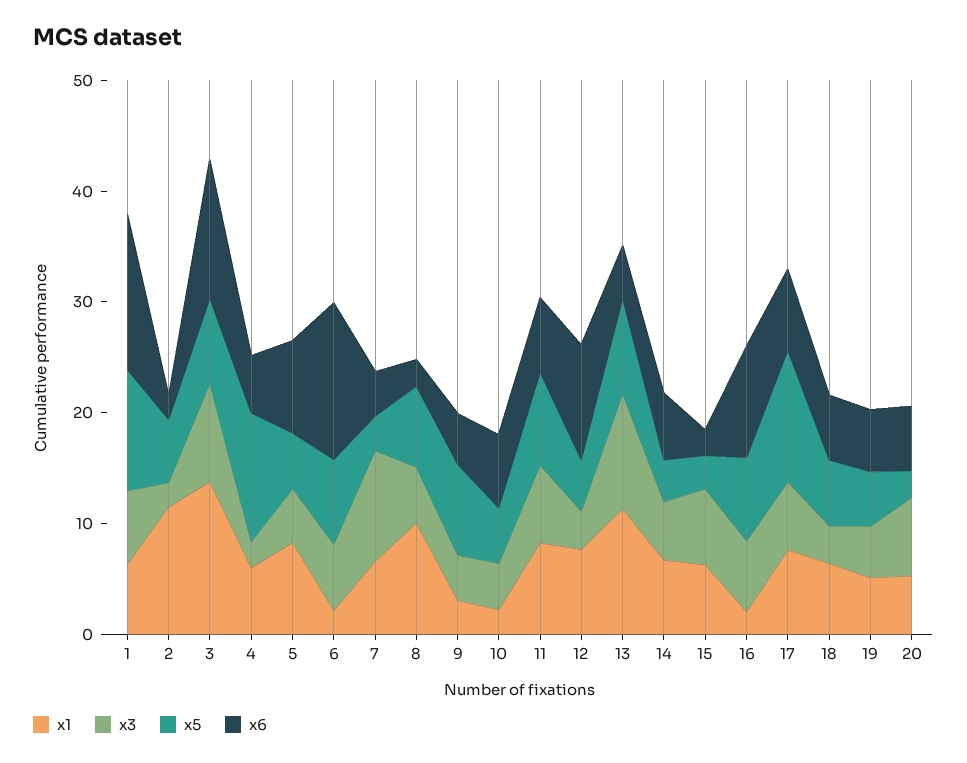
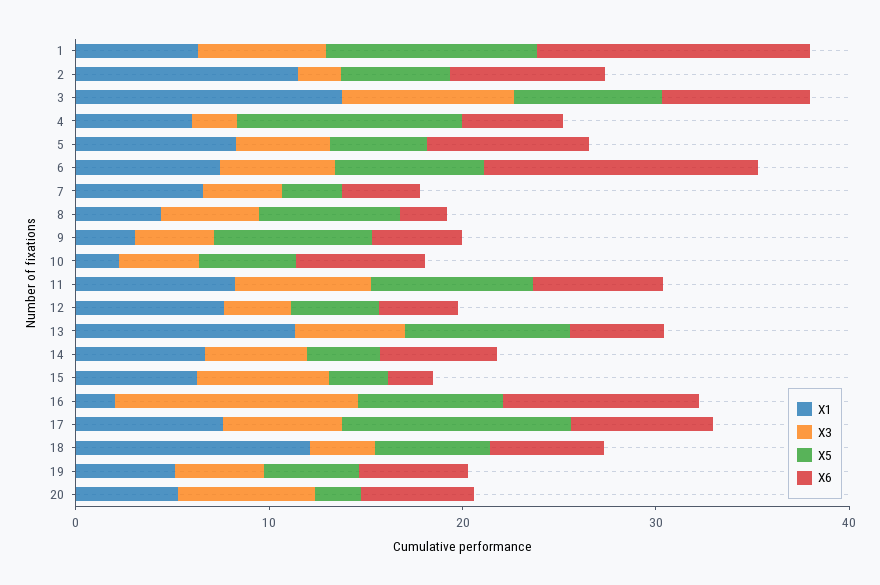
  {
    "x1": {
      "1": 6,
      "2": 12,
      "3": 14,
      "4": 6,
      "5": 8,
-     "6": 2,
+     "6": 8,
      "7": 6,
-     "8": 10,
+     "8": 4,
      "9": 4,
      "10": 2,
      "11": 8,
      "12": 8,
      "13": 12,
      "14": 6,
      "15": 6,
      "16": 2,
      "17": 8,
-     "18": 6,
+     "18": 12,
      "19": 6,
      "20": 6
    },
    "x3": {
      "1": 6,
      "2": 2,
      "3": 8,
      "4": 2,
      "5": 4,
      "6": 6,
-     "7": 10,
+     "7": 4,
      "8": 6,
      "9": 4,
      "10": 4,
      "11": 8,
      "12": 4,
-     "13": 10,
+     "13": 6,
      "14": 6,
      "15": 6,
-     "16": 6,
+     "16": 12,
      "17": 6,
      "18": 4,
      "19": 4,
      "20": 8
    },
    "x5": {
      "1": 10,
      "2": 6,
      "3": 8,
      "4": 12,
      "5": 6,
      "6": 8,
      "7": 4,
      "8": 8,
      "9": 8,
      "10": 4,
      "11": 8,
      "12": 4,
      "13": 8,
      "14": 4,
      "15": 4,
      "16": 8,
      "17": 12,
      "18": 6,
      "19": 4,
      "20": 2
    },
    "x6": {
      "1": 14,
-     "2": 2,
+     "2": 8,
-     "3": 12,
+     "3": 8,
      "4": 6,
      "5": 8,
      "6": 14,
      "7": 4,
      "8": 2,
      "9": 4,
      "10": 6,
      "11": 6,
-     "12": 10,
+     "12": 4,
      "13": 4,
      "14": 6,
      "15": 2,
      "16": 10,
      "17": 8,
      "18": 6,
      "19": 6,
      "20": 6
    }
  }

